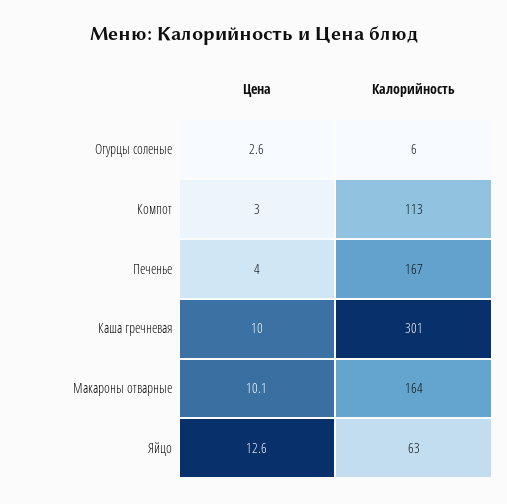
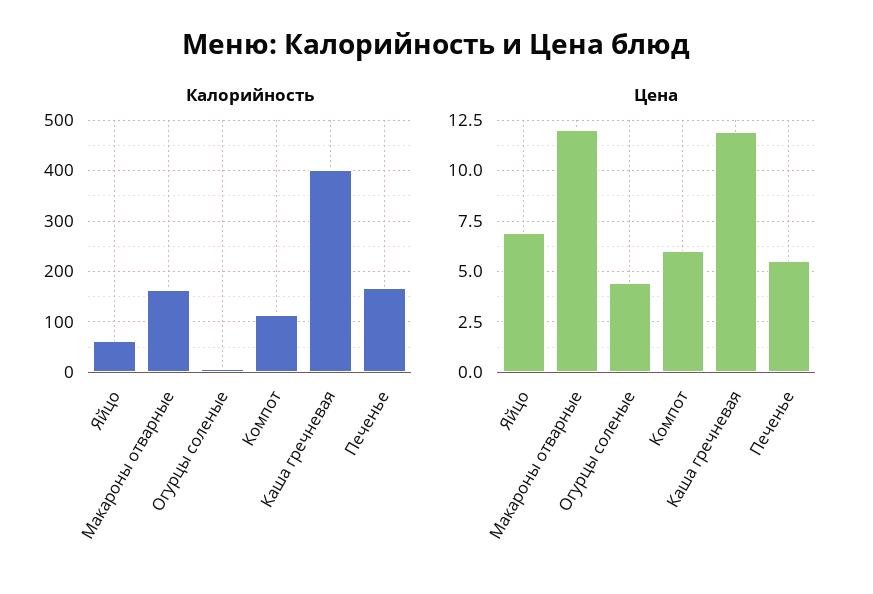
  {
    "Цена": {
-     "Огурцы соленые": 2.6,
+     "Огурцы соленые": 4.5,
-     "Компот": 3,
+     "Компот": 6,
-     "Печенье": 4,
+     "Печенье": 5.5,
-     "Каша гречневая": 10,
+     "Каша гречневая": 12,
-     "Макароны отварные": 10.1,
+     "Макароны отварные": 12,
-     "Яйцо": 12.6
+     "Яйцо": 7
    },
    "Калорийность": {
      "Огурцы соленые": 6,
      "Компот": 113,
      "Печенье": 167,
-     "Каша гречневая": 301,
+     "Каша гречневая": 400,
      "Макароны отварные": 164,
      "Яйцо": 63
    }
  }

